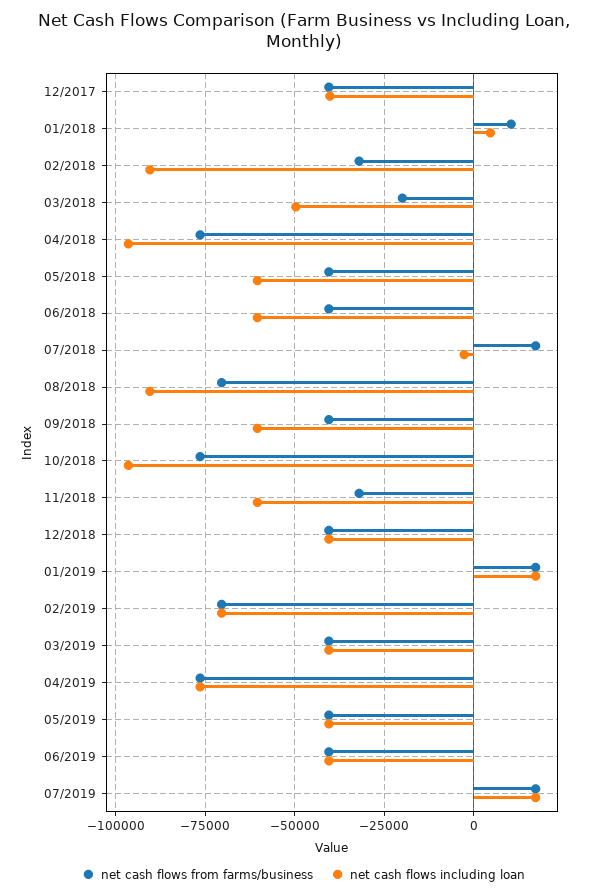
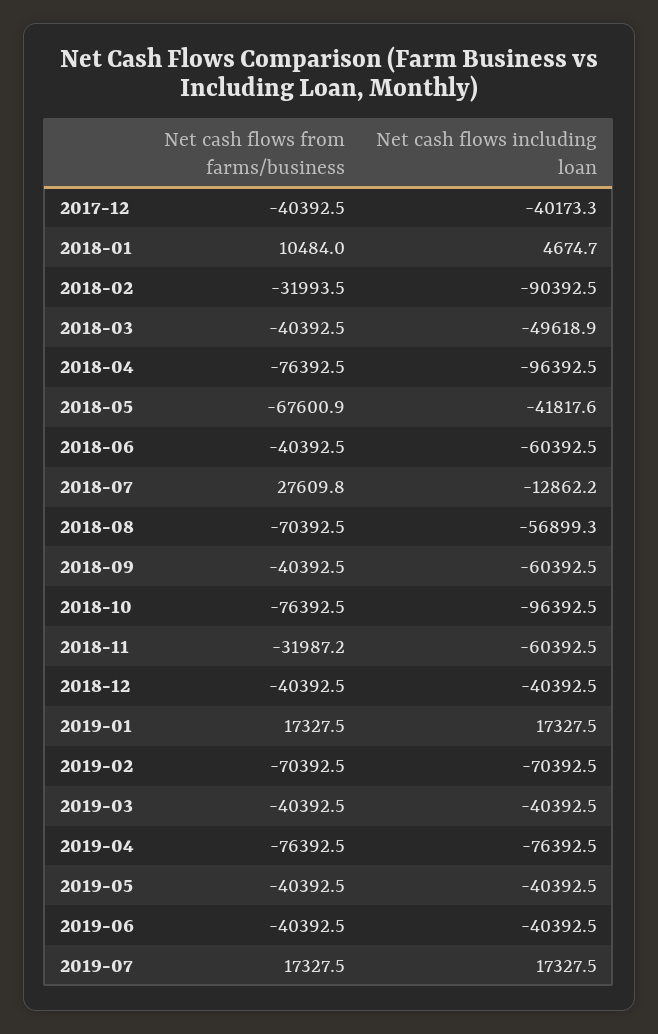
  {
    "net cash flows from farms/business": {
      "12/2017": -40392.5,
      "01/2018": 10484,
      "02/2018": -31993.5,
-     "03/2018": -20000,
+     "03/2018": -40392.5,
      "04/2018": -76392.5,
-     "05/2018": -40000,
+     "05/2018": -67600.9,
      "06/2018": -40392.5,
-     "07/2018": 17500,
+     "07/2018": 27609.8,
      "08/2018": -70392.5,
      "09/2018": -40392.5,
      "10/2018": -76392.5,
      "11/2018": -31987.2,
      "12/2018": -40392.5,
      "01/2019": 17327.5,
      "02/2019": -70392.5,
      "03/2019": -40392.5,
      "04/2019": -76392.5,
      "05/2019": -40392.5,
      "06/2019": -40392.5,
      "07/2019": 17327.5
    },
    "net cash flows including loan": {
      "12/2017": -40173.3,
      "01/2018": 4674.7,
      "02/2018": -90392.5,
      "03/2018": -49618.9,
      "04/2018": -96392.5,
-     "05/2018": -60000,
+     "05/2018": -41817.6,
      "06/2018": -60392.5,
-     "07/2018": -2500,
+     "07/2018": -12862.2,
-     "08/2018": -90000,
+     "08/2018": -56899.3,
      "09/2018": -60392.5,
      "10/2018": -96392.5,
      "11/2018": -60392.5,
      "12/2018": -40392.5,
      "01/2019": 17327.5,
      "02/2019": -70392.5,
      "03/2019": -40392.5,
      "04/2019": -76392.5,
      "05/2019": -40392.5,
      "06/2019": -40392.5,
      "07/2019": 17327.5
    }
  }

